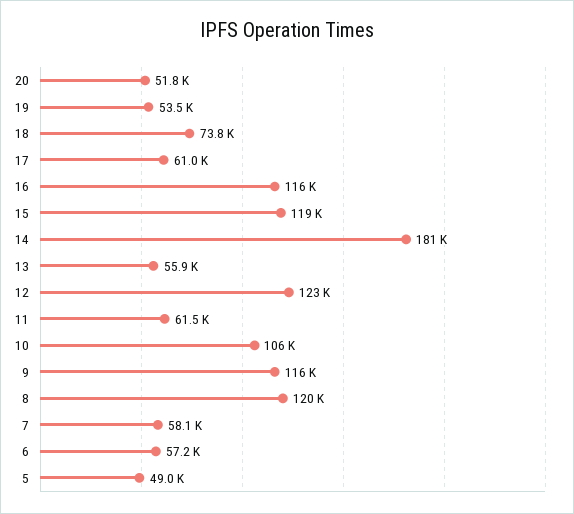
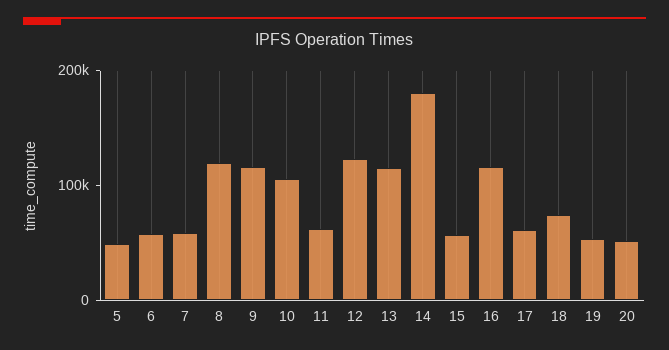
  {
    "20": 51800,
    "19": 53500,
    "18": 73800,
    "17": 61000,
    "16": 116000,
-   "15": 119000,
+   "15": 60000,
    "14": 181000,
-   "13": 55900,
+   "13": 120000,
    "12": 123000,
    "11": 61500,
    "10": 106000,
    "9": 116000,
    "8": 120000,
    "7": 58100,
    "6": 57200,
    "5": 49000
  }

